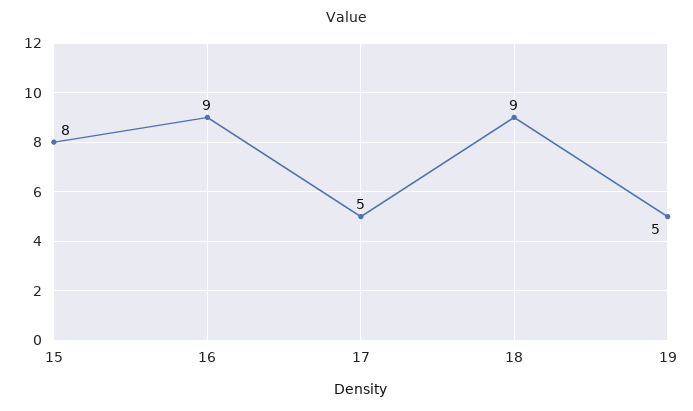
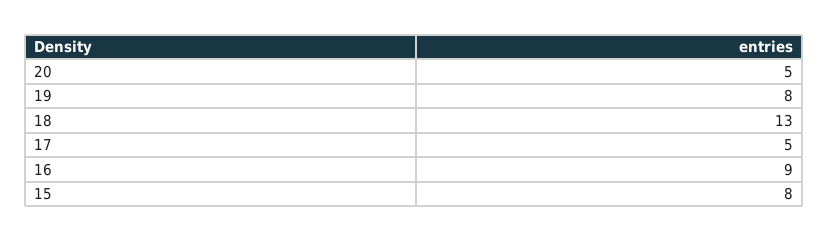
  {
    "15": 8,
    "16": 9,
    "17": 5,
-   "18": 9,
+   "18": 13,
-   "19": 5
+   "19": 8,
+   "20": 5
  }

